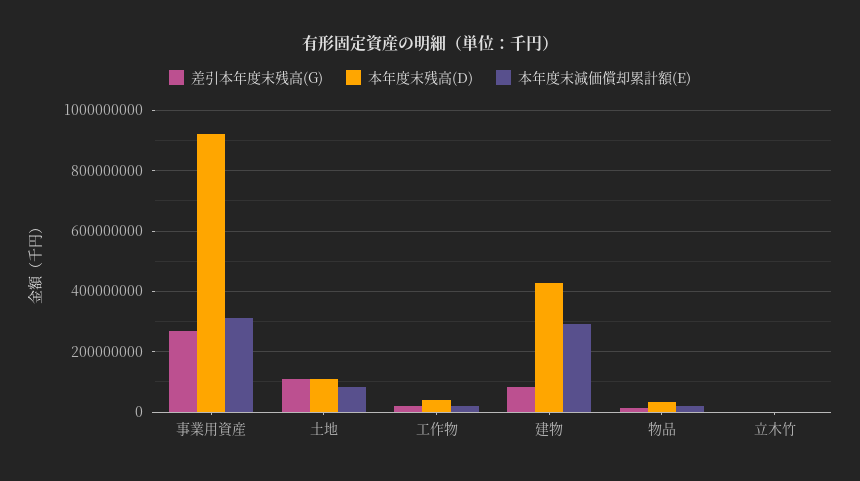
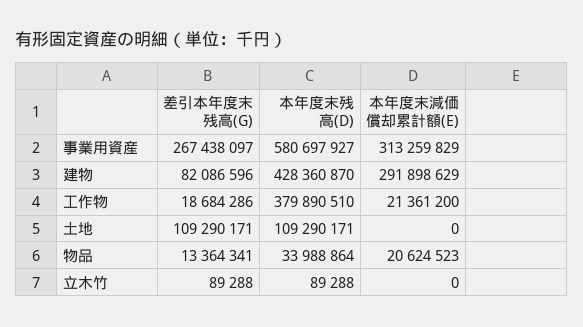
  {
    "差引本年度末残高(G)": {
      "事業用資産": 267438097,
      "土地": 109290171,
      "工作物": 18684286,
      "建物": 82086596,
      "物品": 13364341,
      "立木竹": 89288
    },
    "本年度末残高(D)": {
-     "事業用資産": 920000000,
+     "事業用資産": 580697927,
      "土地": 109290171,
-     "工作物": 40000000,
+     "工作物": 379890510,
      "建物": 428360870,
      "物品": 33988864,
      "立木竹": 89288
    },
    "本年度末減価償却累計額(E)": {
      "事業用資産": 313259829,
-     "土地": 80000000,
+     "土地": 0,
      "工作物": 21361200,
      "建物": 291898629,
      "物品": 20624523,
      "立木竹": 0
    }
  }

